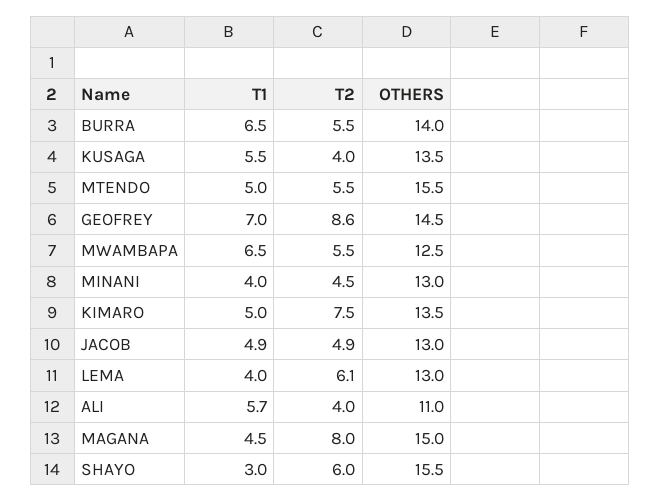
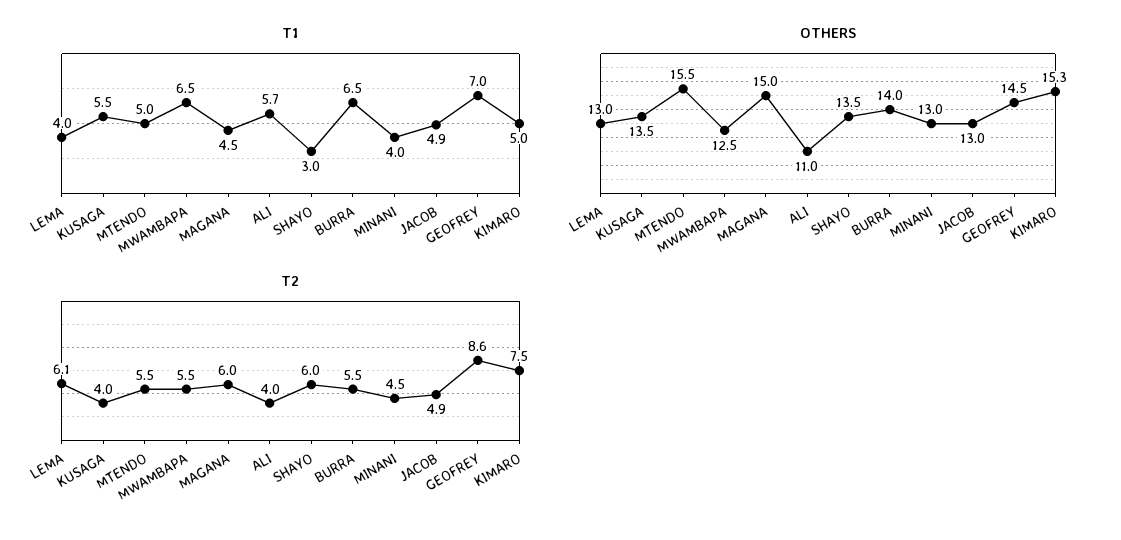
  {
    "T1": {
      "BURRA": 6.5,
      "KUSAGA": 5.5,
      "MTENDO": 5,
      "GEOFREY": 7,
      "MWAMBAPA": 6.5,
      "MINANI": 4,
      "KIMARO": 5,
      "JACOB": 4.9,
      "LEMA": 4,
      "ALI": 5.7,
      "MAGANA": 4.5,
      "SHAYO": 3
    },
    "T2": {
      "BURRA": 5.5,
      "KUSAGA": 4,
      "MTENDO": 5.5,
      "GEOFREY": 8.6,
      "MWAMBAPA": 5.5,
      "MINANI": 4.5,
      "KIMARO": 7.5,
      "JACOB": 4.9,
      "LEMA": 6.1,
      "ALI": 4,
-     "MAGANA": 8,
+     "MAGANA": 6,
      "SHAYO": 6
    },
    "OTHERS": {
      "BURRA": 14,
      "KUSAGA": 13.5,
      "MTENDO": 15.5,
      "GEOFREY": 14.5,
      "MWAMBAPA": 12.5,
      "MINANI": 13,
-     "KIMARO": 13.5,
+     "KIMARO": 15.3,
      "JACOB": 13,
      "LEMA": 13,
      "ALI": 11,
      "MAGANA": 15,
-     "SHAYO": 15.5
+     "SHAYO": 13.5
    }
  }

